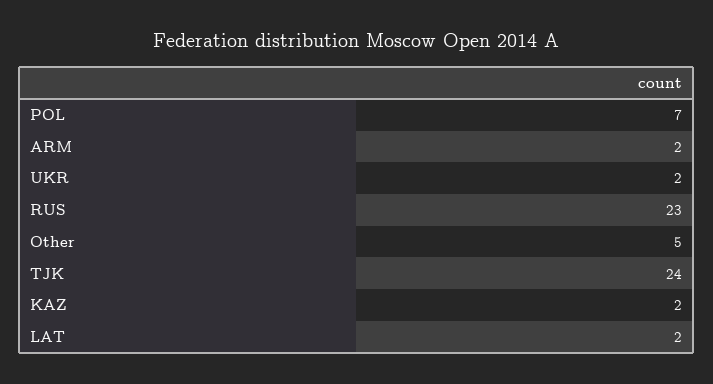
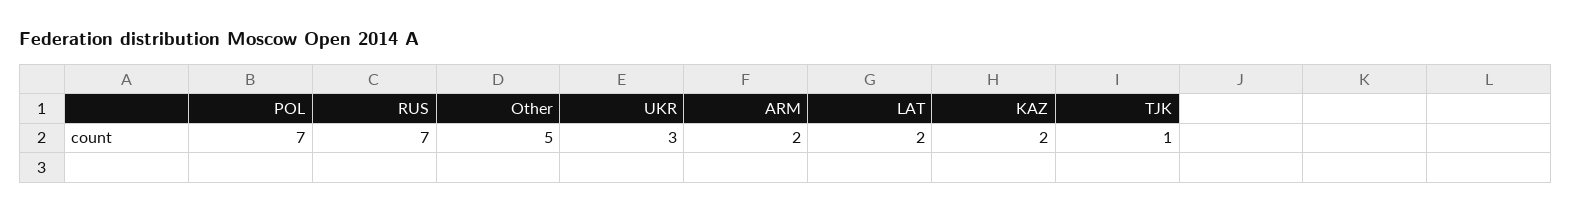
  {
    "POL": 7,
    "ARM": 2,
-   "UKR": 2,
+   "UKR": 3,
-   "RUS": 23,
+   "RUS": 7,
    "Other": 5,
-   "TJK": 24,
+   "TJK": 1,
    "KAZ": 2,
    "LAT": 2
  }

